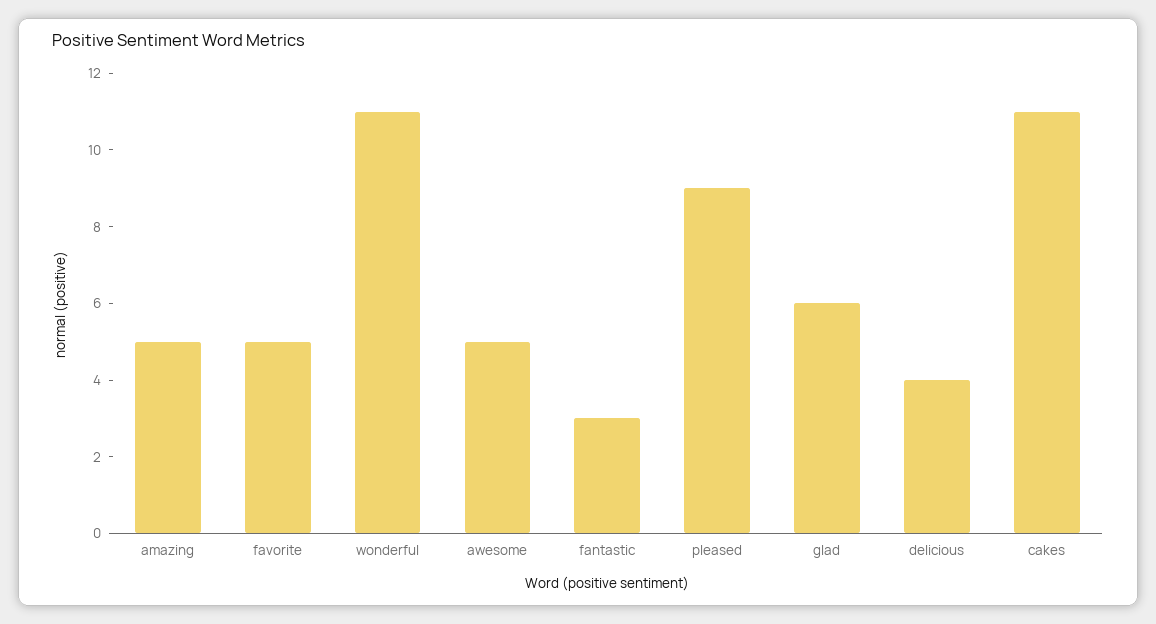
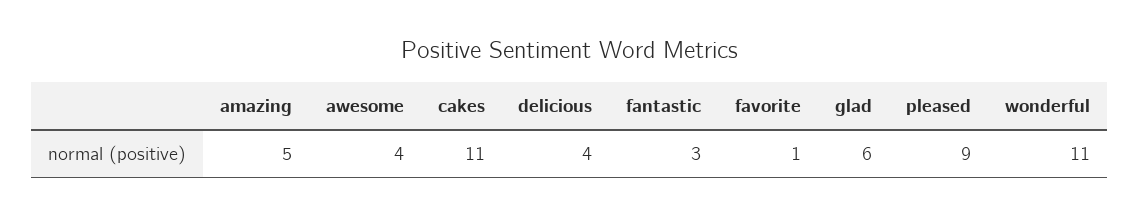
  {
    "amazing": 5,
-   "favorite": 5,
+   "favorite": 1,
    "wonderful": 11,
-   "awesome": 5,
+   "awesome": 4,
    "fantastic": 3,
    "pleased": 9,
    "glad": 6,
    "delicious": 4,
    "cakes": 11
  }

